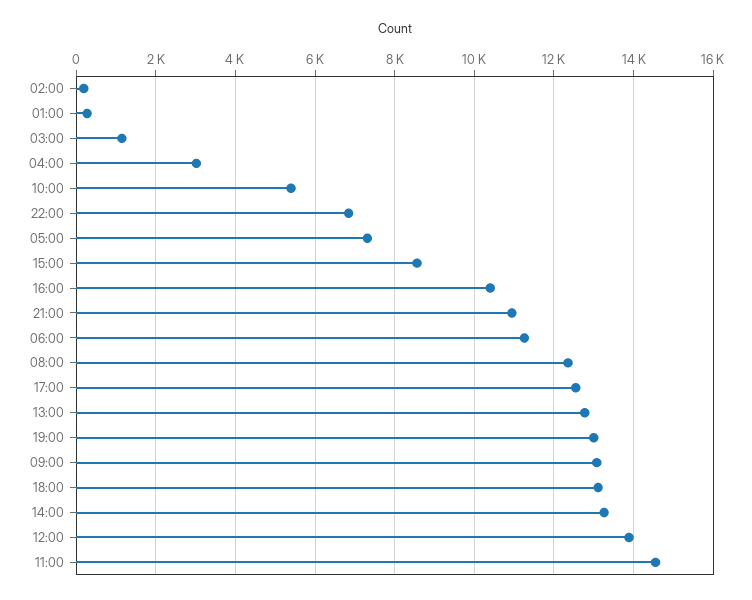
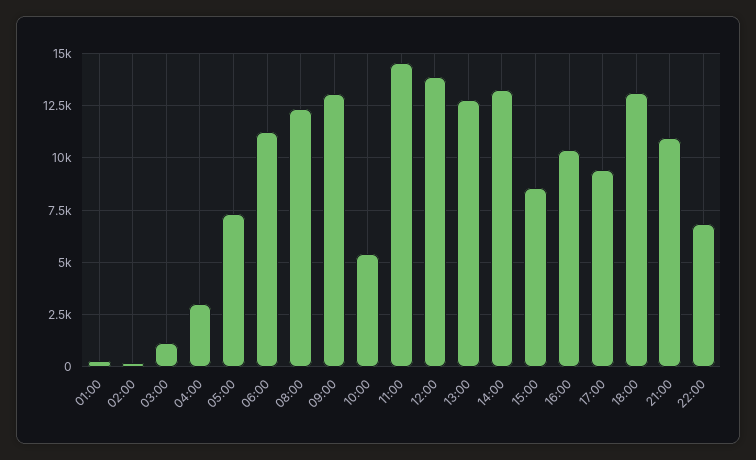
  {
    "02:00": 200,
    "01:00": 200,
    "03:00": 1200,
    "04:00": 3000,
    "10:00": 5400,
    "22:00": 6800,
    "05:00": 7400,
    "15:00": 8600,
    "16:00": 10400,
    "21:00": 11000,
    "06:00": 11200,
    "08:00": 12400,
-   "17:00": 12600,
+   "17:00": 9500,
    "13:00": 12800,
-   "19:00": 13000,
    "09:00": 13000,
    "18:00": 13200,
    "14:00": 13200,
    "12:00": 13800,
    "11:00": 14600
  }

